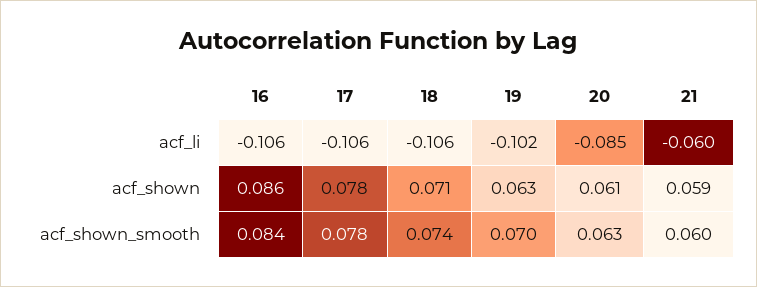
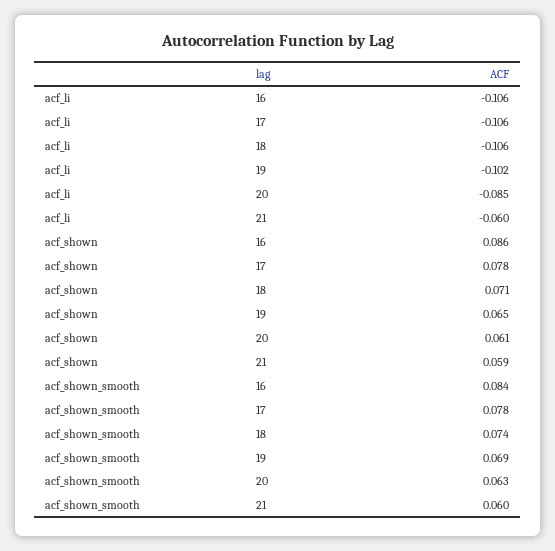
  {
    "16": {
      "acf_li": -0.106,
      "acf_shown": 0.086,
      "acf_shown_smooth": 0.084
    },
    "17": {
      "acf_li": -0.106,
      "acf_shown": 0.078,
      "acf_shown_smooth": 0.078
    },
    "18": {
      "acf_li": -0.106,
      "acf_shown": 0.071,
      "acf_shown_smooth": 0.074
    },
    "19": {
      "acf_li": -0.102,
-     "acf_shown": 0.063,
+     "acf_shown": 0.065,
-     "acf_shown_smooth": 0.07
+     "acf_shown_smooth": 0.069
    },
    "20": {
      "acf_li": -0.085,
      "acf_shown": 0.061,
      "acf_shown_smooth": 0.063
    },
    "21": {
      "acf_li": -0.06,
      "acf_shown": 0.059,
      "acf_shown_smooth": 0.06
    }
  }

